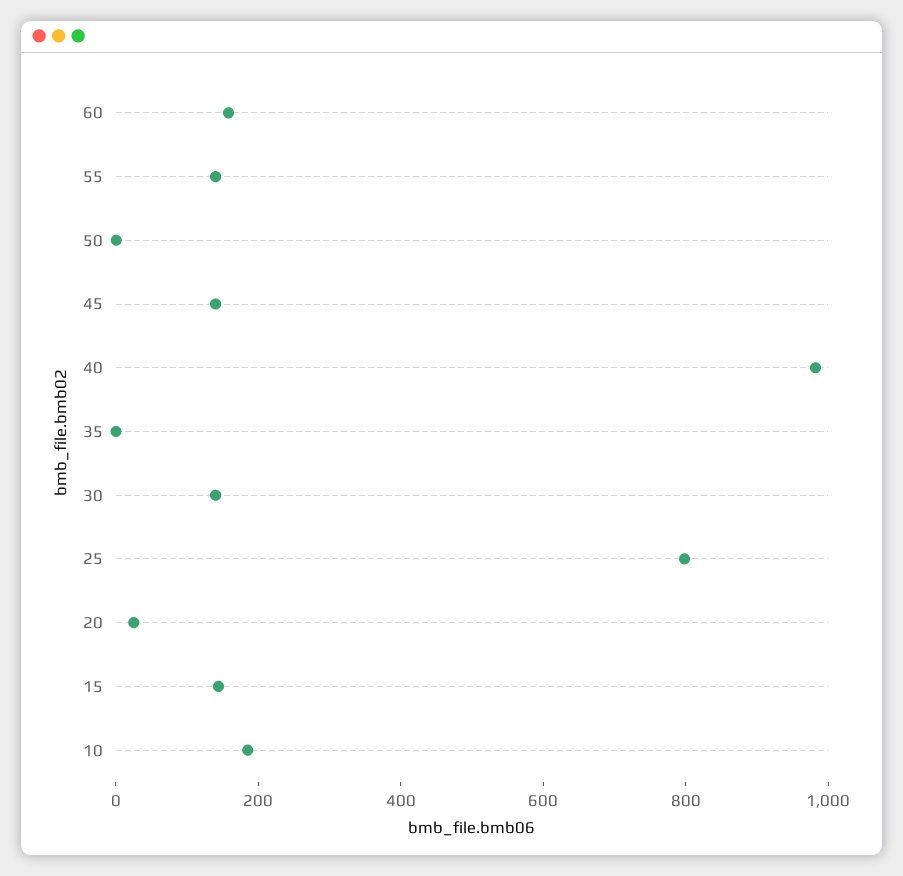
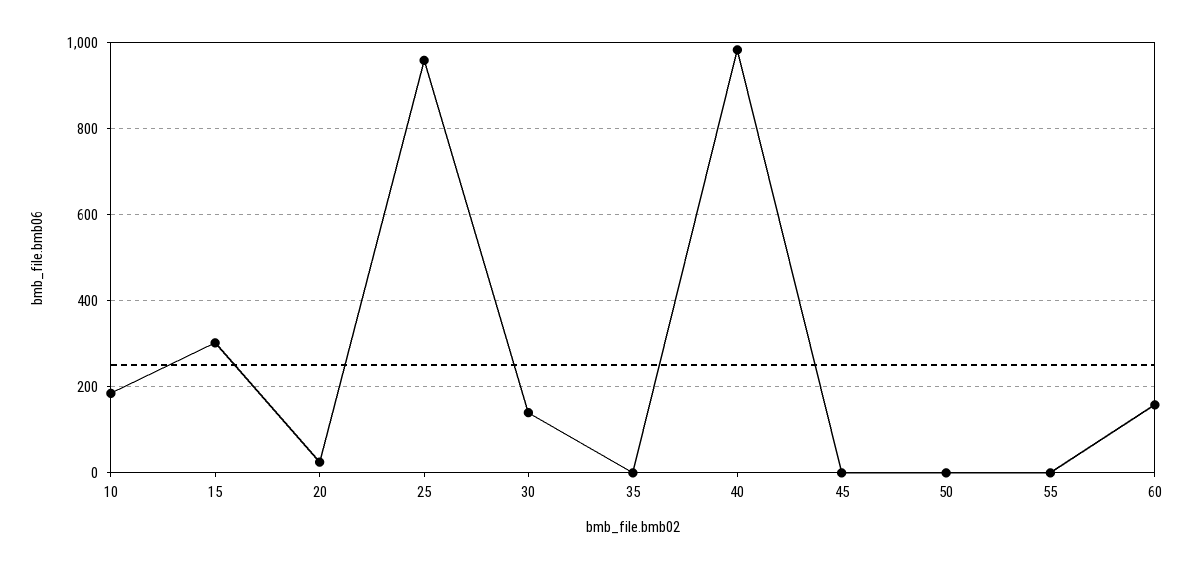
  {
    "60": 160,
-   "55": 150,
+   "55": 0,
    "50": 0,
-   "45": 150,
+   "45": 0,
    "40": 980,
    "35": 0,
    "30": 140,
-   "25": 800,
+   "25": 960,
    "20": 20,
-   "15": 150,
+   "15": 300,
    "10": 180
  }

